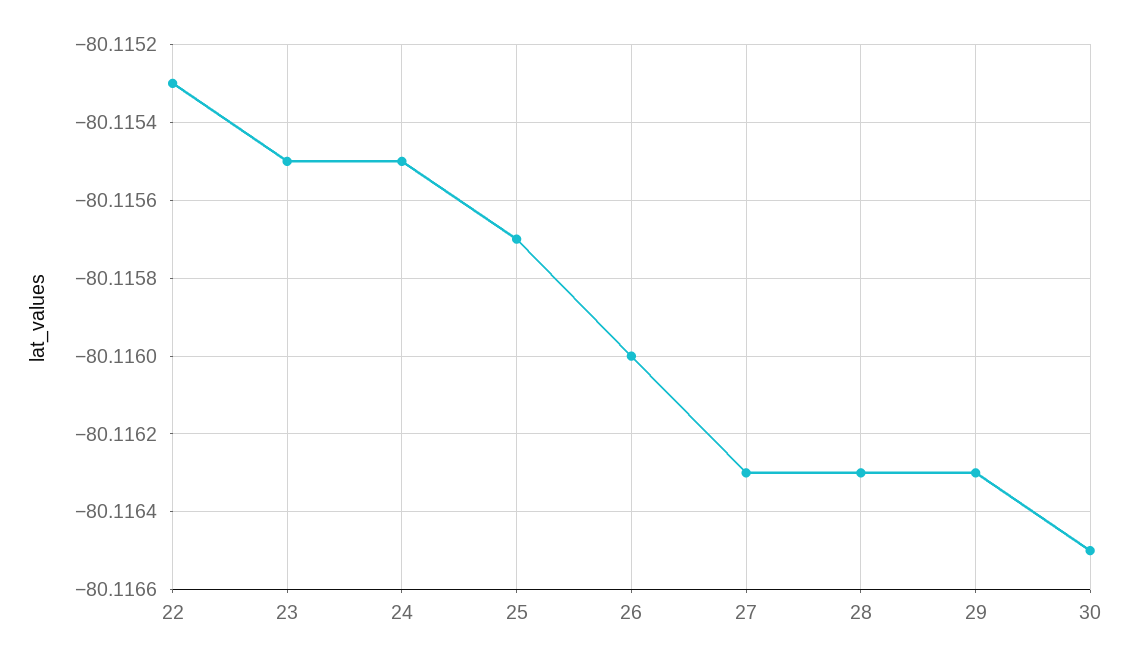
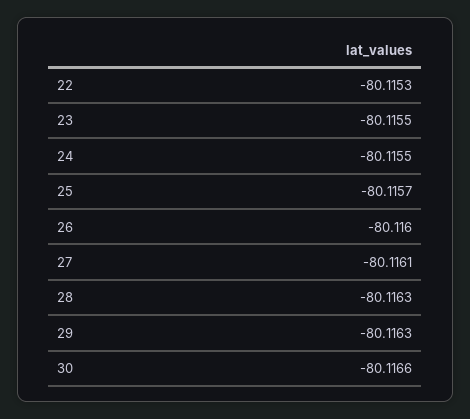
  {
    "22": -80.1153,
    "23": -80.1155,
    "24": -80.1155,
    "25": -80.1157,
    "26": -80.116,
-   "27": -80.1163,
+   "27": -80.1161,
    "28": -80.1163,
    "29": -80.1163,
-   "30": -80.1165
+   "30": -80.1166
  }

